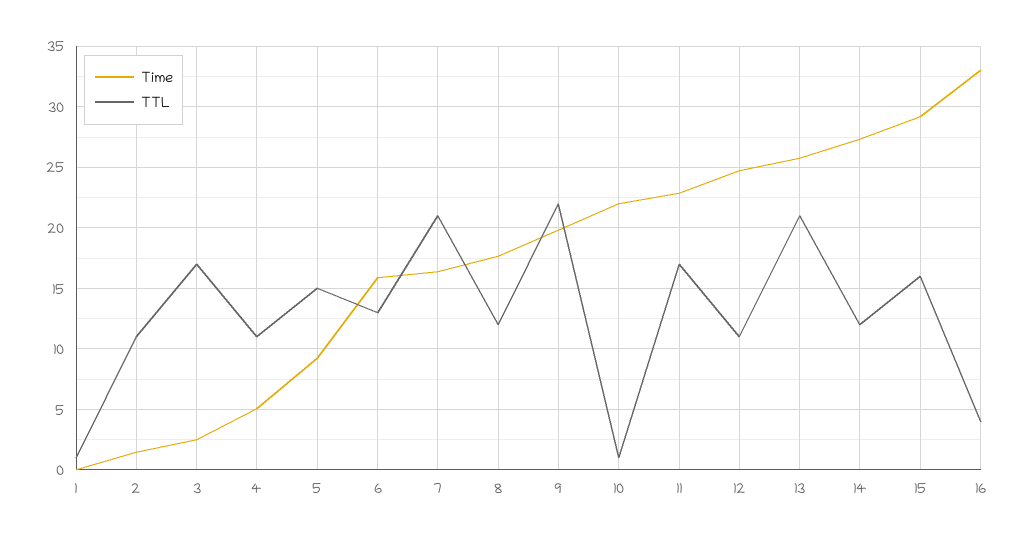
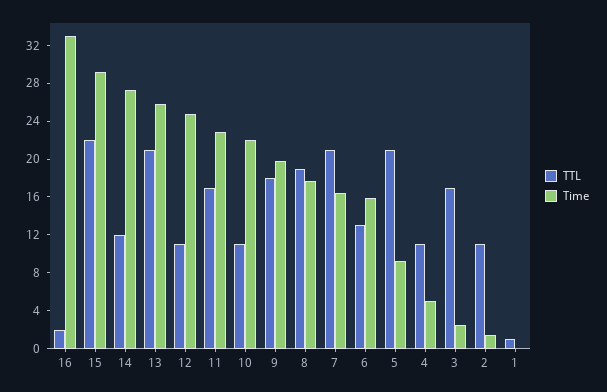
  {
    "Time": {
      "1": 0,
      "2": 1.5,
      "3": 2.5,
      "4": 5,
      "5": 9.5,
      "6": 16,
      "7": 16.5,
      "8": 17.5,
      "9": 20,
      "10": 22,
      "11": 23,
      "12": 24.5,
      "13": 26,
      "14": 27.5,
      "15": 29,
      "16": 33
    },
    "TTL": {
      "1": 1,
      "2": 11,
      "3": 17,
      "4": 11,
-     "5": 15,
+     "5": 21,
      "6": 13,
      "7": 21,
-     "8": 12,
+     "8": 19,
-     "9": 22,
+     "9": 18,
-     "10": 1,
+     "10": 11,
      "11": 17,
      "12": 11,
      "13": 21,
      "14": 12,
-     "15": 16,
+     "15": 22,
-     "16": 4
+     "16": 2
    }
  }

